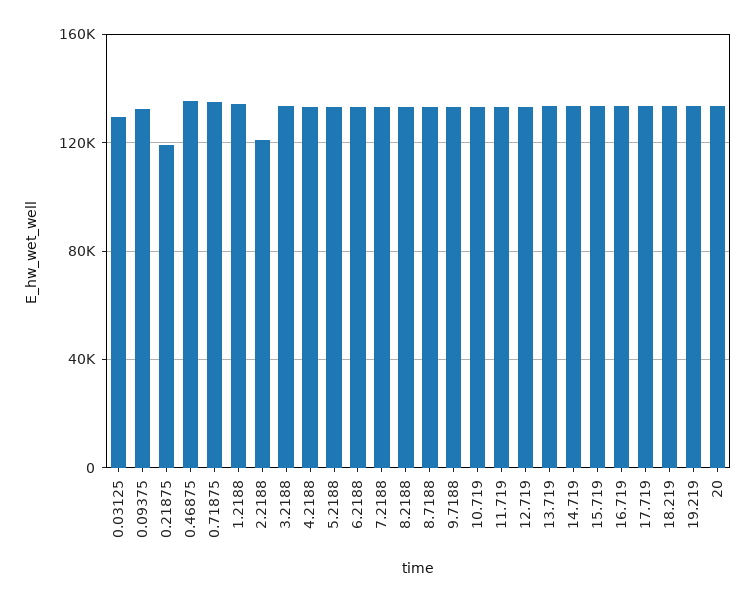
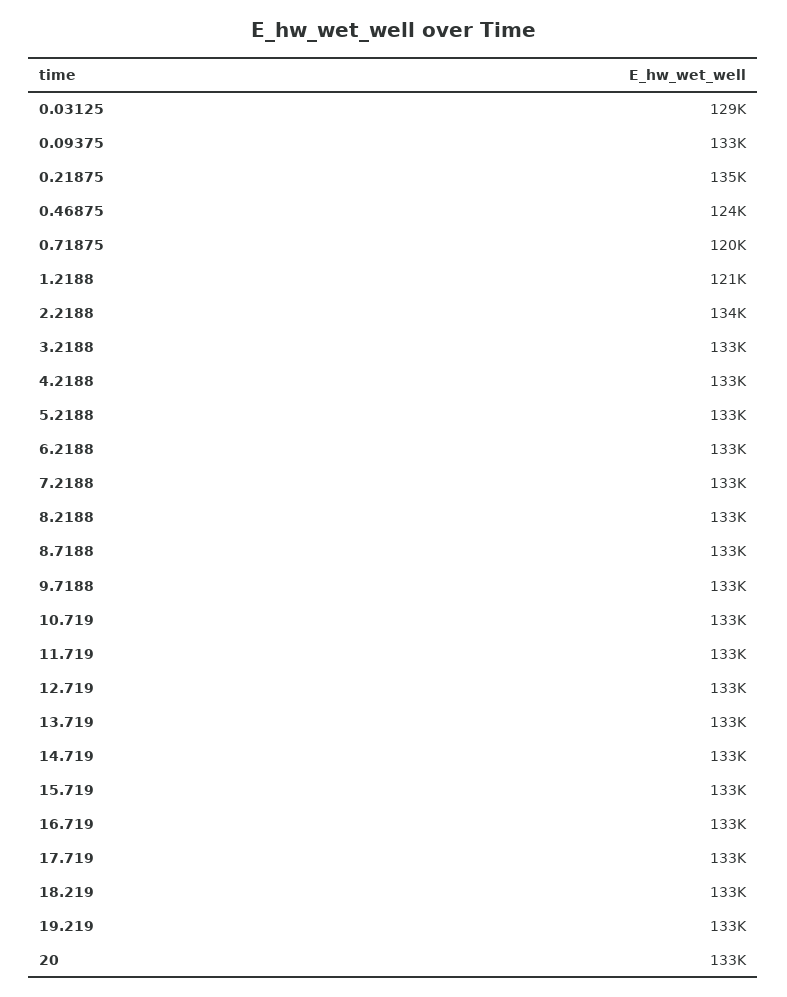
  {
    "0.03125": 129000,
    "0.09375": 133000,
-   "0.21875": 120000,
+   "0.21875": 135000,
-   "0.46875": 135000,
+   "0.46875": 124000,
-   "0.71875": 135000,
+   "0.71875": 120000,
-   "1.2188": 135000,
+   "1.2188": 121000,
-   "2.2188": 120000,
+   "2.2188": 134000,
    "3.2188": 133000,
    "4.2188": 133000,
    "5.2188": 133000,
    "6.2188": 133000,
    "7.2188": 133000,
    "8.2188": 133000,
    "8.7188": 133000,
    "9.7188": 133000,
    "10.719": 133000,
    "11.719": 133000,
    "12.719": 133000,
    "13.719": 133000,
    "14.719": 133000,
    "15.719": 133000,
    "16.719": 133000,
    "17.719": 133000,
    "18.219": 133000,
    "19.219": 133000,
    "20": 133000
  }

